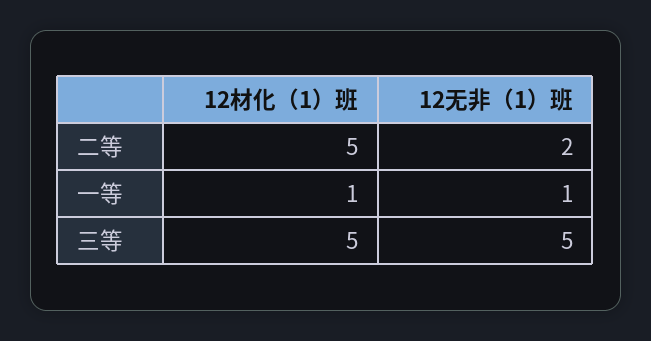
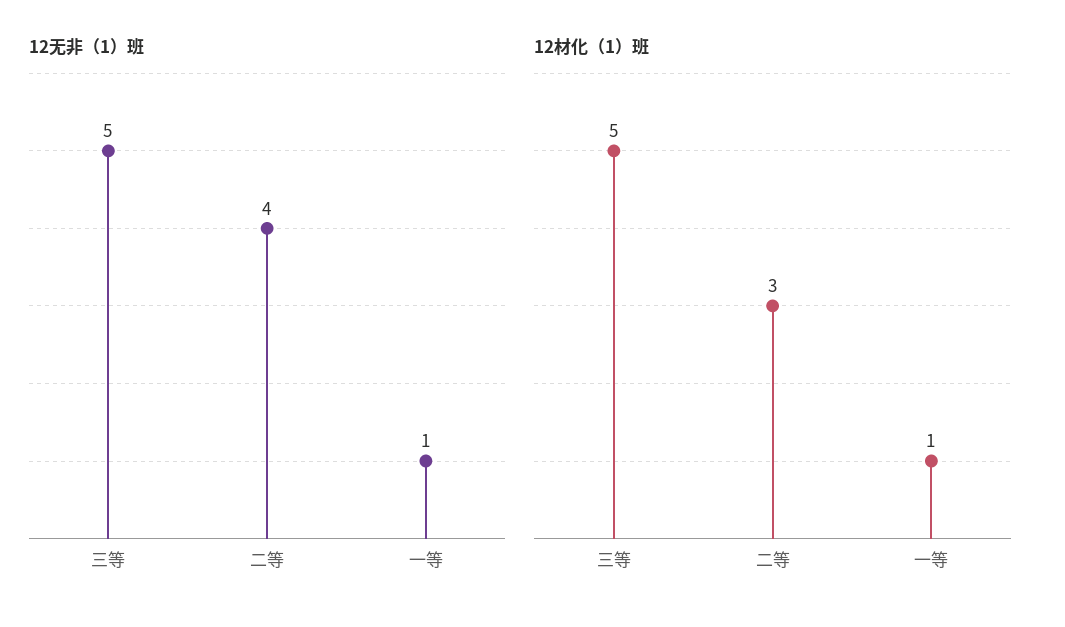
  {
    "12材化（1）班": {
-     "二等": 5,
+     "二等": 3,
      "一等": 1,
      "三等": 5
    },
    "12无非（1）班": {
-     "二等": 2,
+     "二等": 4,
      "一等": 1,
      "三等": 5
    }
  }

